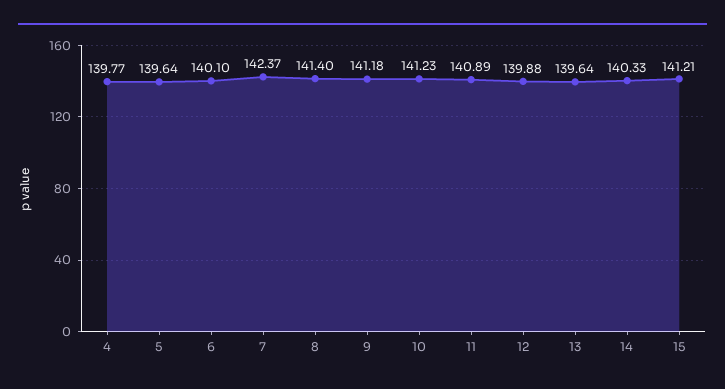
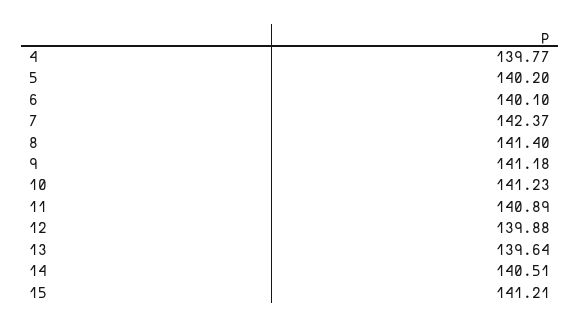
  {
    "4": 139.77,
-   "5": 139.64,
+   "5": 140.2,
    "6": 140.1,
    "7": 142.37,
    "8": 141.4,
    "9": 141.18,
    "10": 141.23,
    "11": 140.89,
    "12": 139.88,
    "13": 139.64,
-   "14": 140.33,
+   "14": 140.51,
    "15": 141.21
  }

